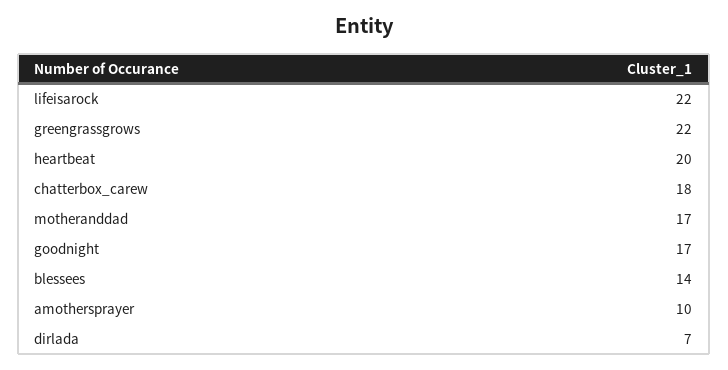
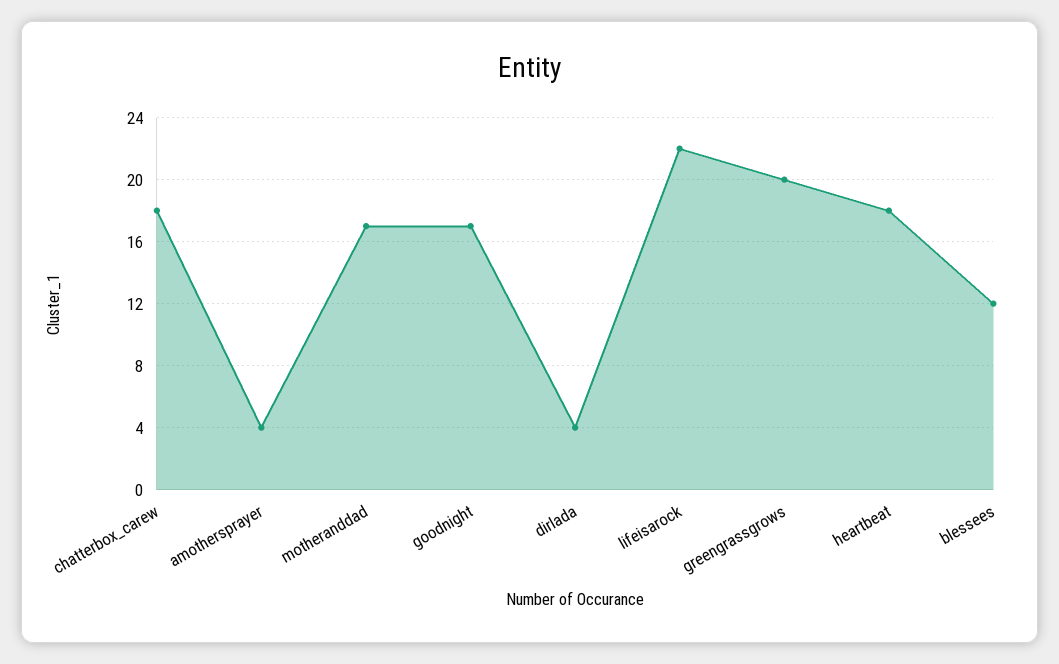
  {
    "lifeisarock": 22,
-   "greengrassgrows": 22,
+   "greengrassgrows": 20,
-   "heartbeat": 20,
+   "heartbeat": 18,
    "chatterbox_carew": 18,
    "motheranddad": 17,
    "goodnight": 17,
-   "blessees": 14,
+   "blessees": 12,
-   "amothersprayer": 10,
+   "amothersprayer": 4,
-   "dirlada": 7
+   "dirlada": 4
  }

